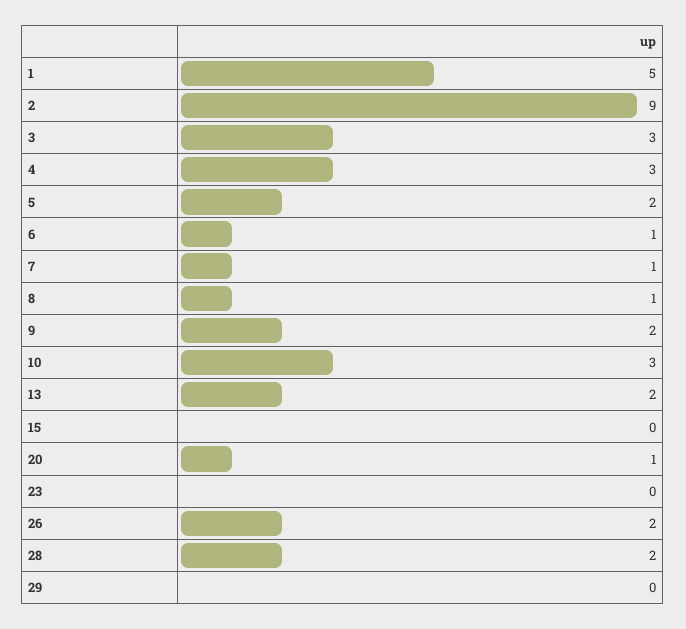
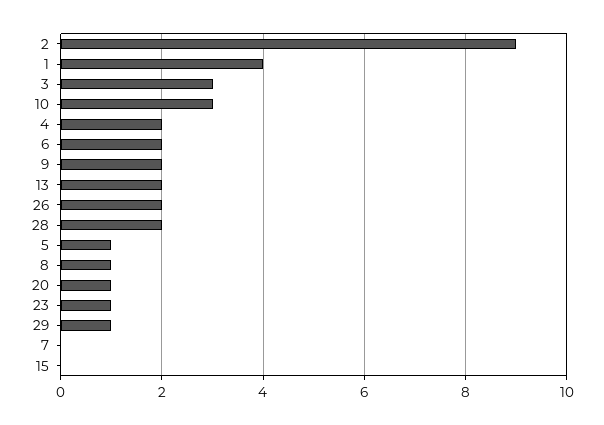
  {
-   "1": 5,
+   "1": 4,
    "2": 9,
    "3": 3,
-   "4": 3,
+   "4": 2,
-   "5": 2,
+   "5": 1,
-   "6": 1,
+   "6": 2,
-   "7": 1,
+   "7": 0,
    "8": 1,
    "9": 2,
    "10": 3,
    "13": 2,
    "15": 0,
    "20": 1,
-   "23": 0,
+   "23": 1,
    "26": 2,
    "28": 2,
-   "29": 0
+   "29": 1
  }

